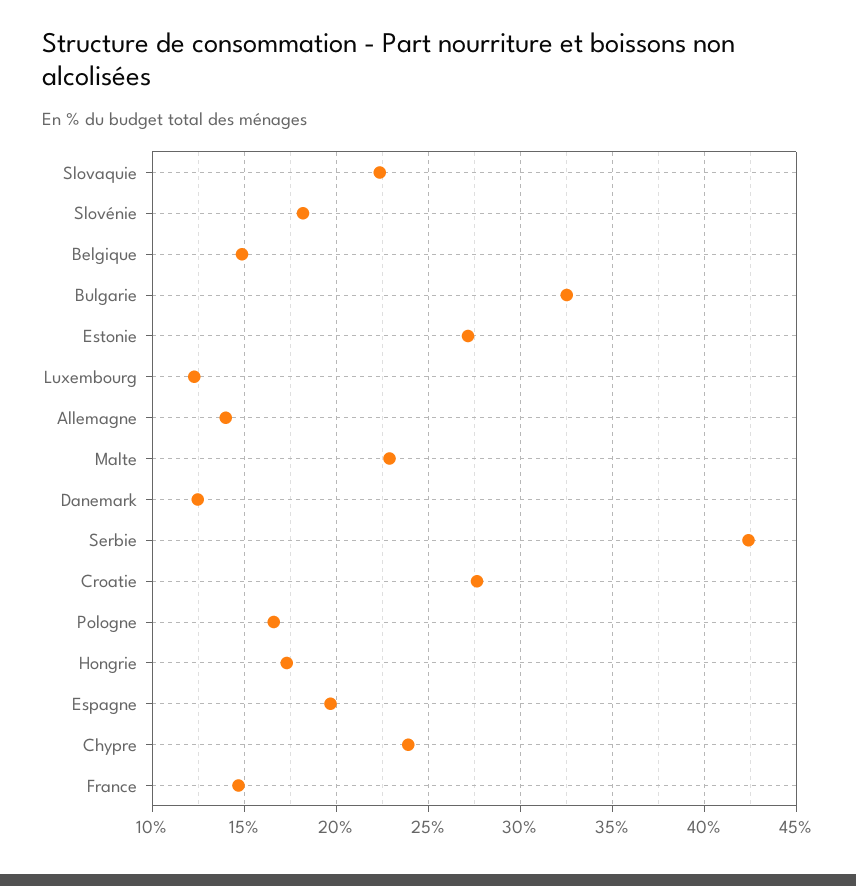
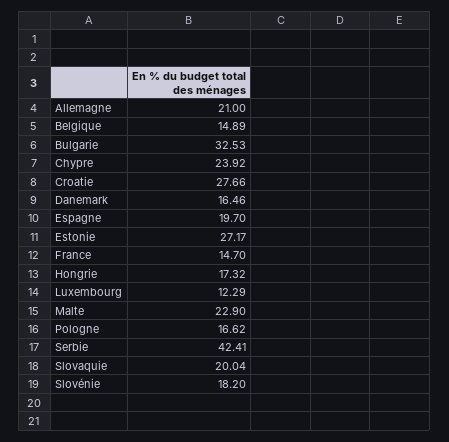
  {
-   "Slovaquie": 22.5,
+   "Slovaquie": 20.04,
    "Slovénie": 18.2,
    "Belgique": 14.89,
    "Bulgarie": 32.53,
    "Estonie": 27.17,
    "Luxembourg": 12.29,
-   "Allemagne": 14,
+   "Allemagne": 21,
    "Malte": 22.9,
-   "Danemark": 12.5,
+   "Danemark": 16.46,
    "Serbie": 42.41,
    "Croatie": 27.66,
    "Pologne": 16.62,
    "Hongrie": 17.32,
    "Espagne": 19.7,
    "Chypre": 23.92,
    "France": 14.7
  }

